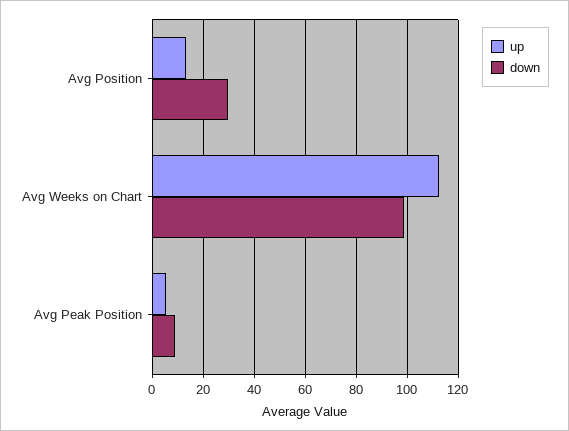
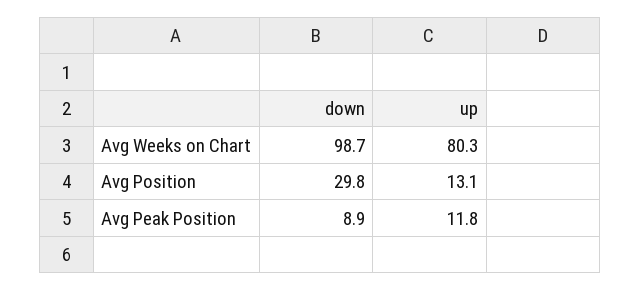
  {
    "up": {
      "Avg Position": 13.1,
-     "Avg Weeks on Chart": 112.5,
+     "Avg Weeks on Chart": 80.3,
-     "Avg Peak Position": 5
+     "Avg Peak Position": 11.8
    },
    "down": {
      "Avg Position": 29.8,
      "Avg Weeks on Chart": 98.7,
      "Avg Peak Position": 8.9
    }
  }

